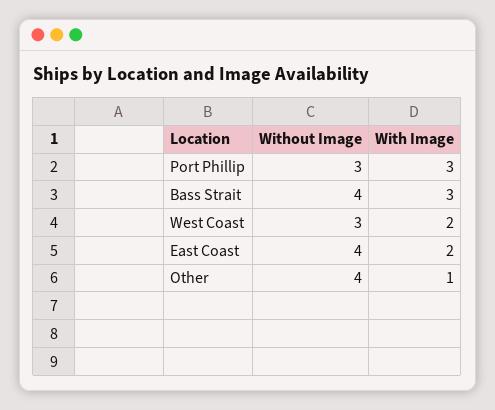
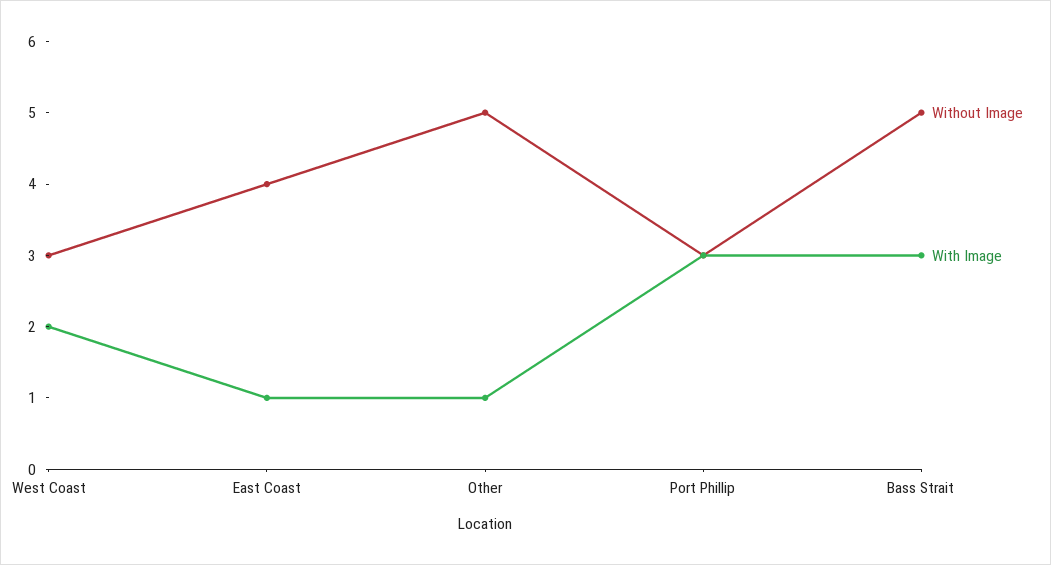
  {
    "Without Image": {
      "Port Phillip": 3,
-     "Bass Strait": 4,
+     "Bass Strait": 5,
      "West Coast": 3,
      "East Coast": 4,
-     "Other": 4
+     "Other": 5
    },
    "With Image": {
      "Port Phillip": 3,
      "Bass Strait": 3,
      "West Coast": 2,
-     "East Coast": 2,
+     "East Coast": 1,
      "Other": 1
    }
  }

